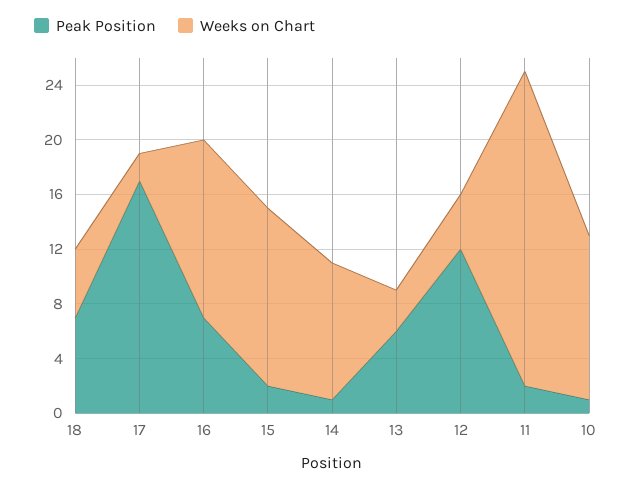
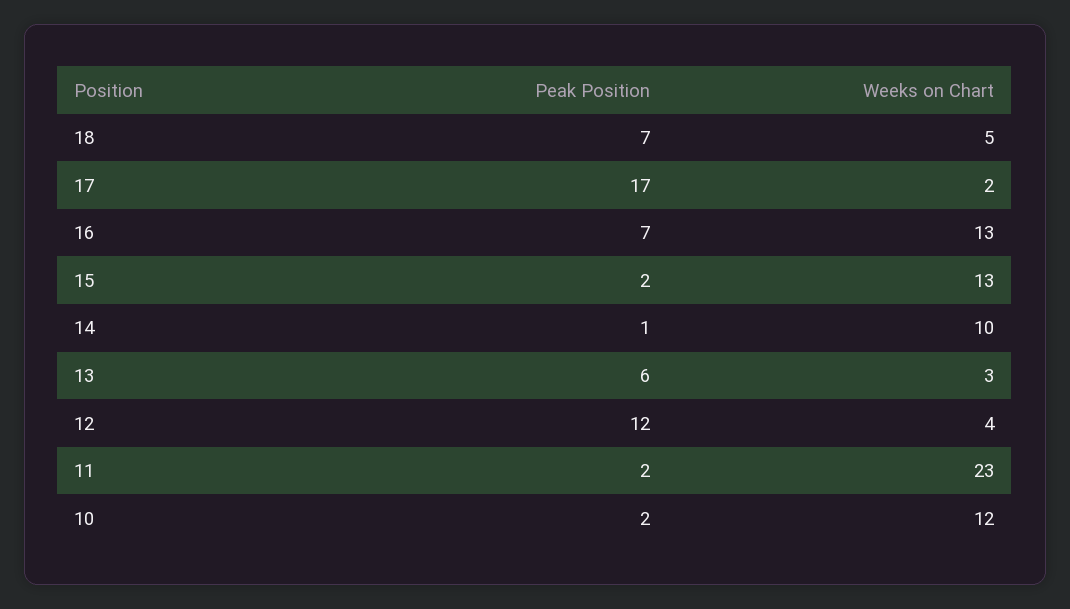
  {
    "Peak Position": {
      "18": 7,
      "17": 17,
      "16": 7,
      "15": 2,
      "14": 1,
      "13": 6,
      "12": 12,
      "11": 2,
-     "10": 1
+     "10": 2
    },
    "Weeks on Chart": {
      "18": 5,
      "17": 2,
      "16": 13,
      "15": 13,
      "14": 10,
      "13": 3,
      "12": 4,
      "11": 23,
      "10": 12
    }
  }

